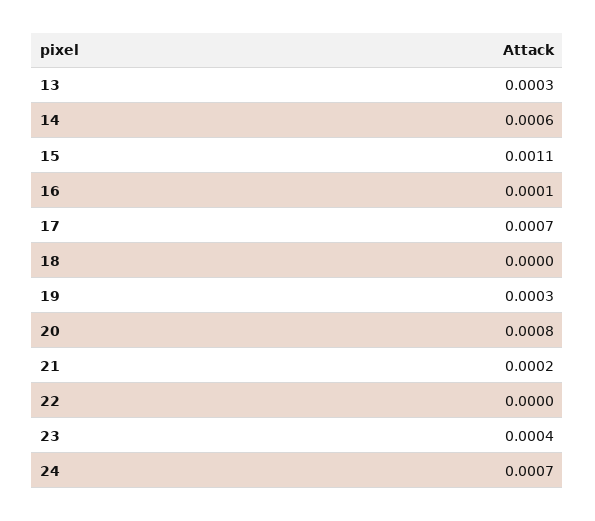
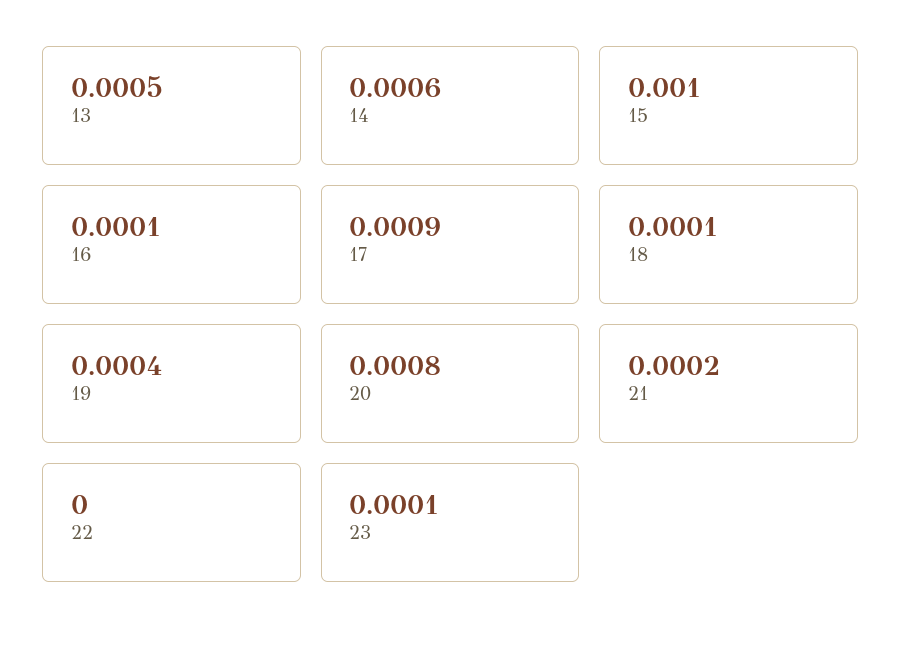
  {
-   "13": 0.0003,
+   "13": 0.0005,
    "14": 0.0006,
-   "15": 0.0011,
+   "15": 0.001,
    "16": 0.0001,
-   "17": 0.0007,
+   "17": 0.0009,
-   "18": 0,
+   "18": 0.0001,
-   "19": 0.0003,
+   "19": 0.0004,
    "20": 0.0008,
    "21": 0.0002,
    "22": 0,
-   "23": 0.0004,
+   "23": 0.0001
-   "24": 0.0007
  }

